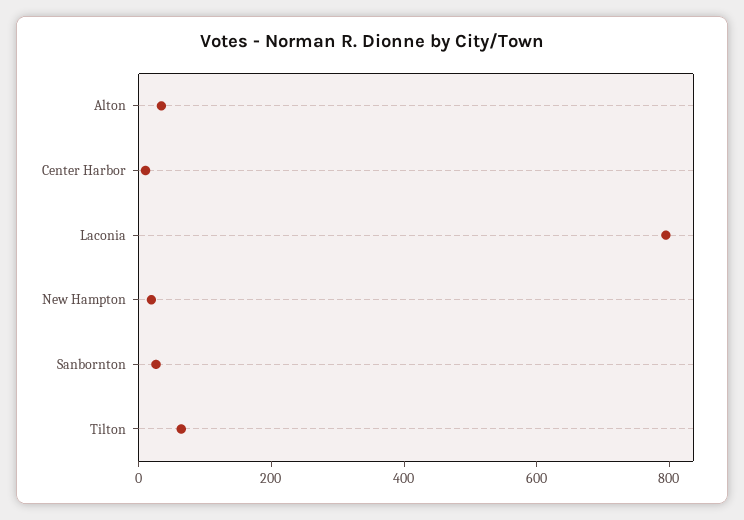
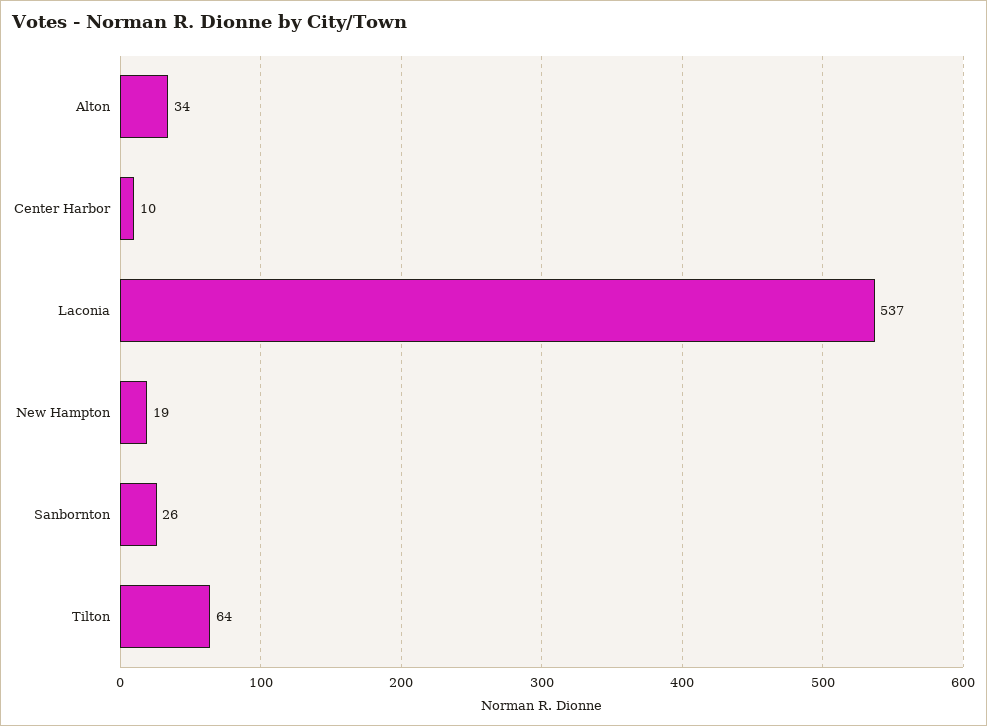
  {
    "Alton": 34,
    "Center Harbor": 10,
-   "Laconia": 800,
+   "Laconia": 537,
    "New Hampton": 19,
    "Sanbornton": 26,
    "Tilton": 64
  }

